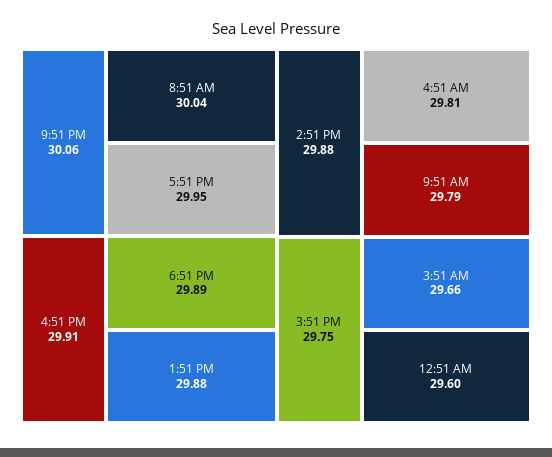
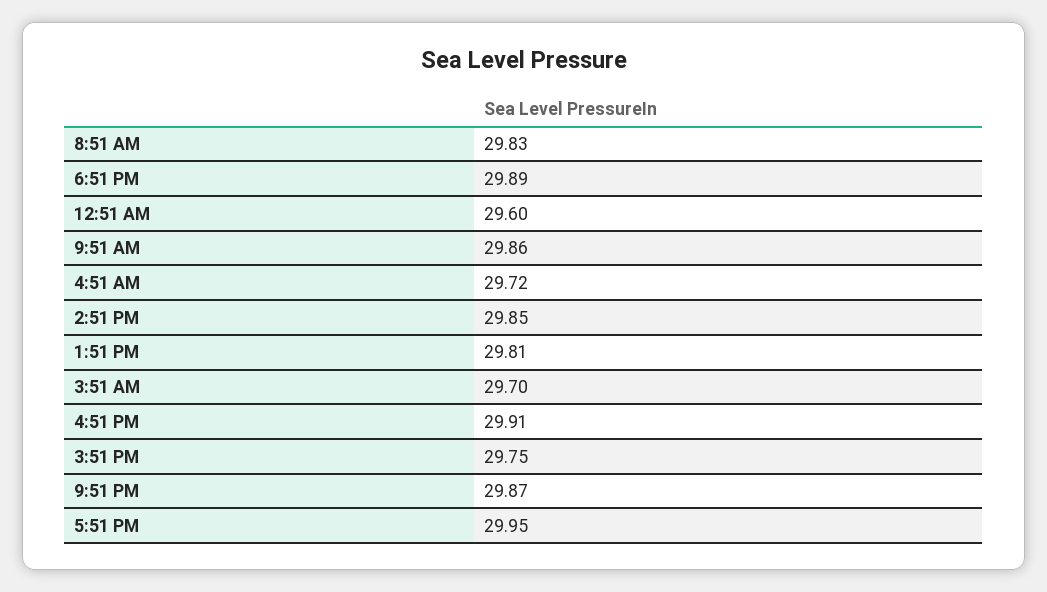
  {
-   "9:51 PM": 30.06,
+   "9:51 PM": 29.87,
-   "8:51 AM": 30.04,
+   "8:51 AM": 29.83,
    "5:51 PM": 29.95,
    "4:51 PM": 29.91,
    "6:51 PM": 29.89,
-   "1:51 PM": 29.88,
+   "1:51 PM": 29.81,
-   "2:51 PM": 29.88,
+   "2:51 PM": 29.85,
-   "4:51 AM": 29.81,
+   "4:51 AM": 29.72,
-   "9:51 AM": 29.79,
+   "9:51 AM": 29.86,
    "3:51 PM": 29.75,
-   "3:51 AM": 29.66,
+   "3:51 AM": 29.7,
    "12:51 AM": 29.6
  }

